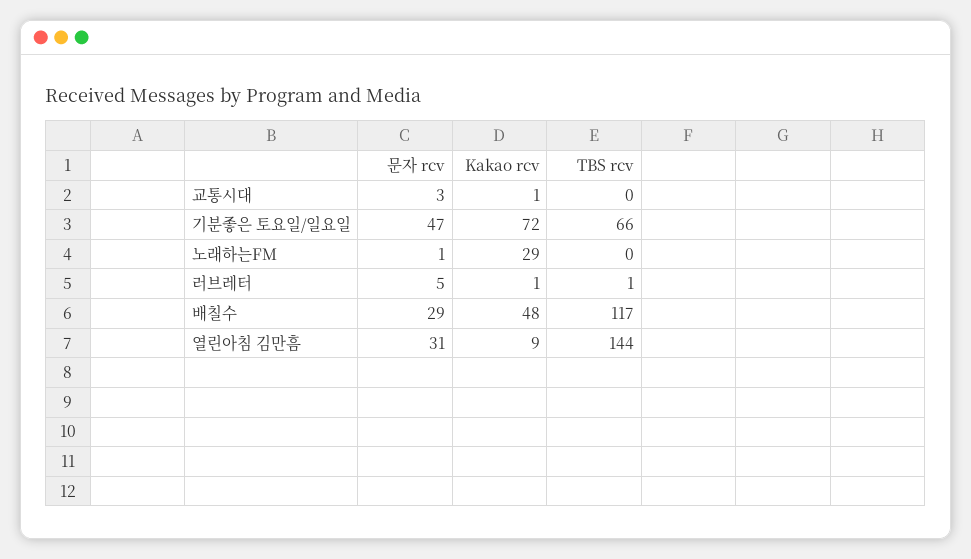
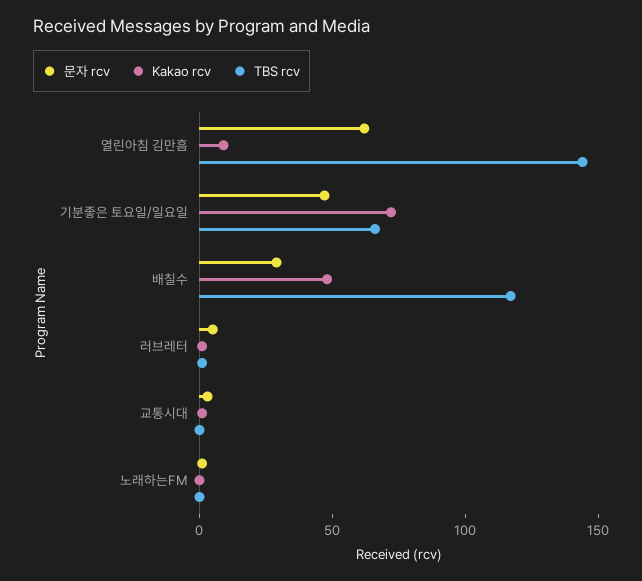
  {
    "문자 rcv": {
      "교통시대": 3,
      "기분좋은 토요일/일요일": 47,
      "노래하는FM": 1,
      "러브레터": 5,
      "배칠수": 29,
-     "열린아침 김만흠": 31
+     "열린아침 김만흠": 60
    },
    "Kakao rcv": {
      "교통시대": 1,
      "기분좋은 토요일/일요일": 72,
-     "노래하는FM": 29,
+     "노래하는FM": 0,
      "러브레터": 1,
      "배칠수": 48,
      "열린아침 김만흠": 9
    },
    "TBS rcv": {
      "교통시대": 0,
      "기분좋은 토요일/일요일": 66,
      "노래하는FM": 0,
      "러브레터": 1,
      "배칠수": 117,
      "열린아침 김만흠": 144
    }
  }

